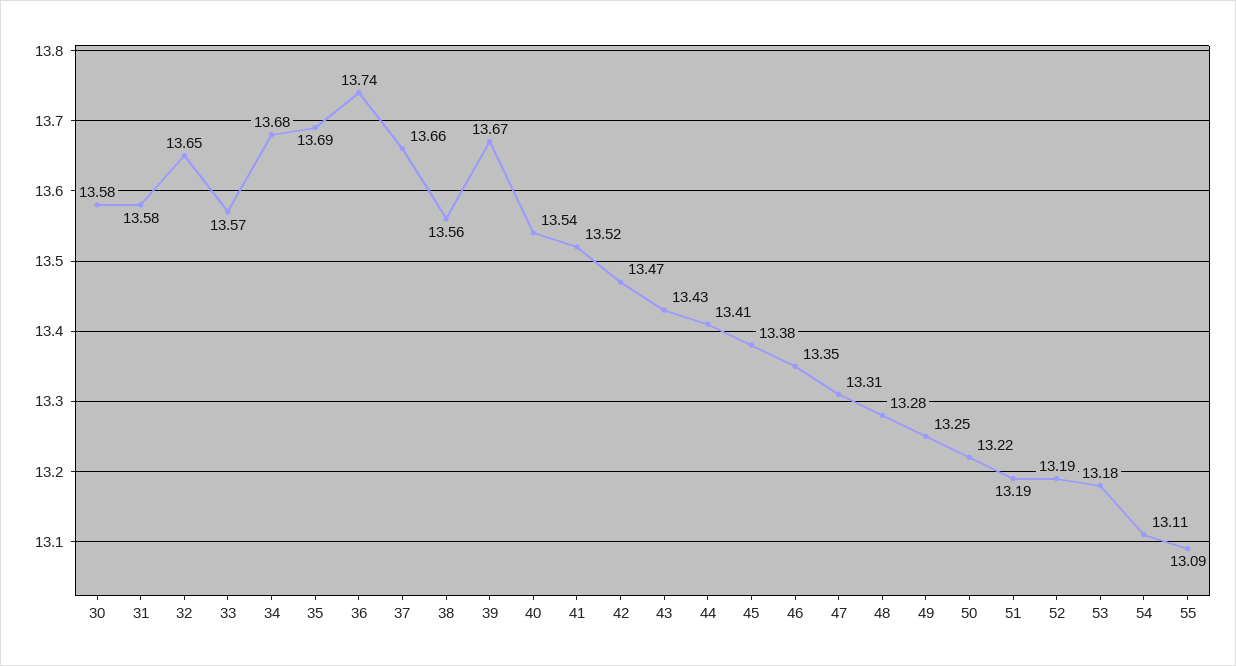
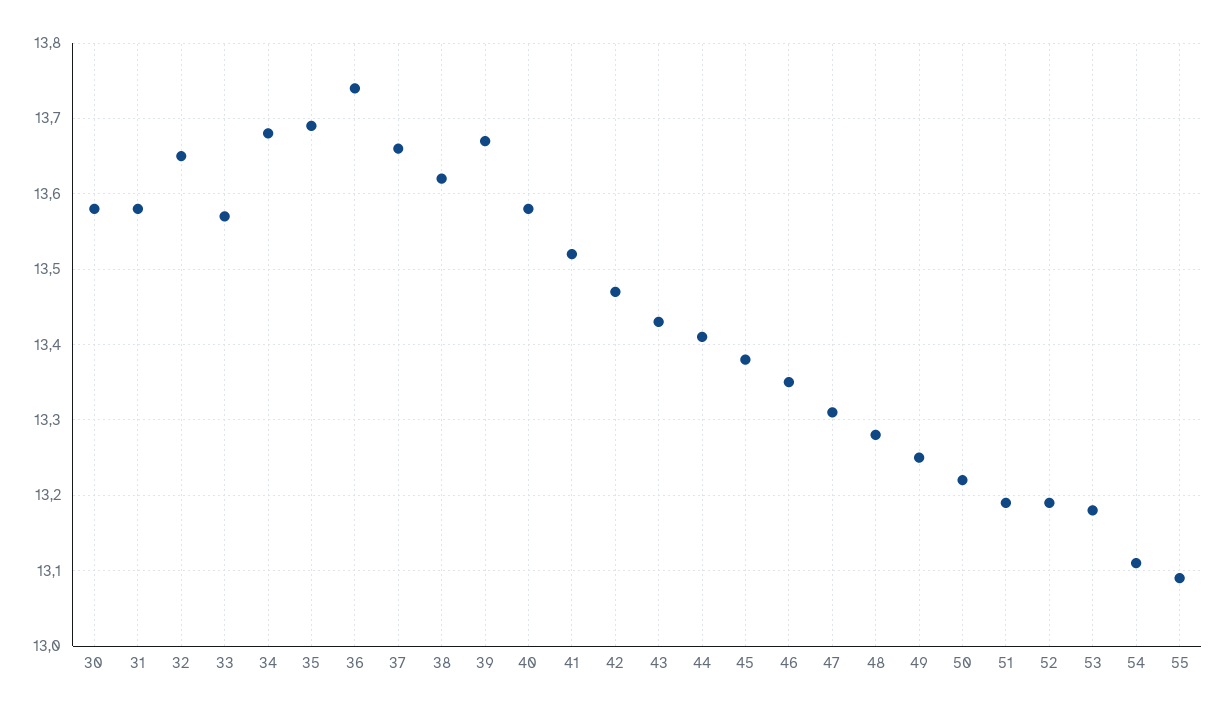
  {
    "30": 13.58,
    "31": 13.58,
    "32": 13.65,
    "33": 13.57,
    "34": 13.68,
    "35": 13.69,
    "36": 13.74,
    "37": 13.66,
-   "38": 13.56,
+   "38": 13.62,
    "39": 13.67,
-   "40": 13.54,
+   "40": 13.58,
    "41": 13.52,
    "42": 13.47,
    "43": 13.43,
    "44": 13.41,
    "45": 13.38,
    "46": 13.35,
    "47": 13.31,
    "48": 13.28,
    "49": 13.25,
    "50": 13.22,
    "51": 13.19,
    "52": 13.19,
    "53": 13.18,
    "54": 13.11,
    "55": 13.09
  }

